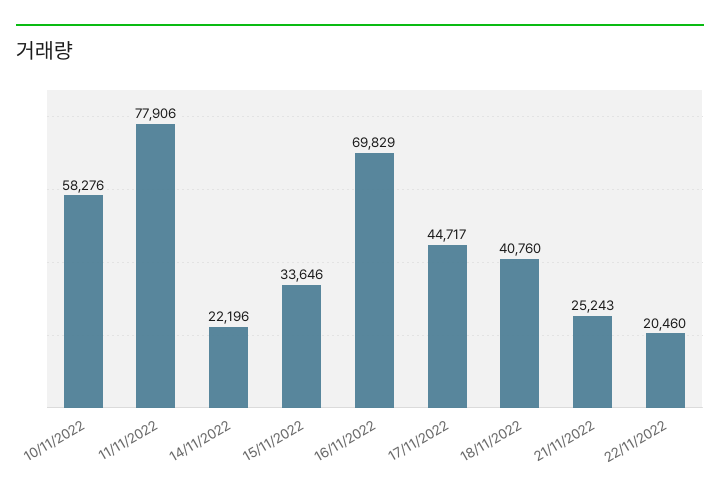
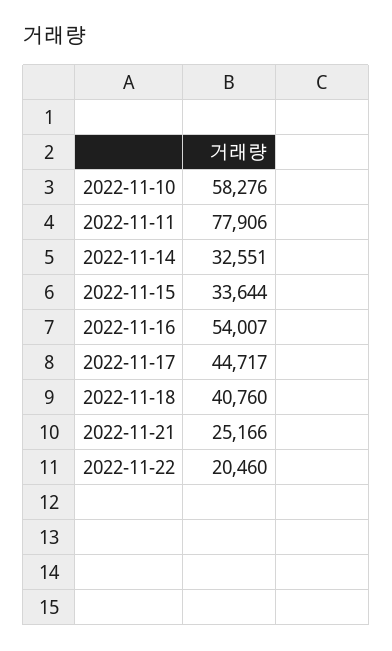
  {
    "10/11/2022": 58276,
    "11/11/2022": 77906,
-   "14/11/2022": 22196,
+   "14/11/2022": 32551,
-   "15/11/2022": 33646,
+   "15/11/2022": 33644,
-   "16/11/2022": 69829,
+   "16/11/2022": 54007,
    "17/11/2022": 44717,
    "18/11/2022": 40760,
-   "21/11/2022": 25243,
+   "21/11/2022": 25166,
    "22/11/2022": 20460
  }

